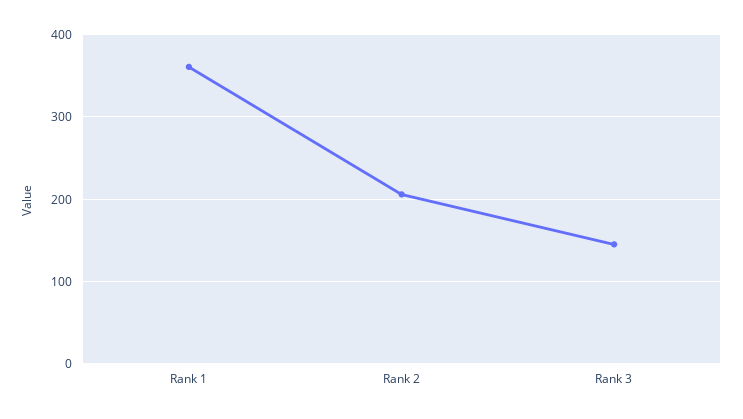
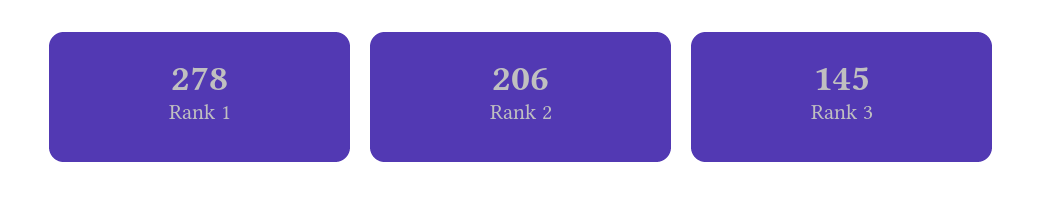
  {
-   "Rank 1": 360,
+   "Rank 1": 278,
    "Rank 2": 206,
    "Rank 3": 145
  }

